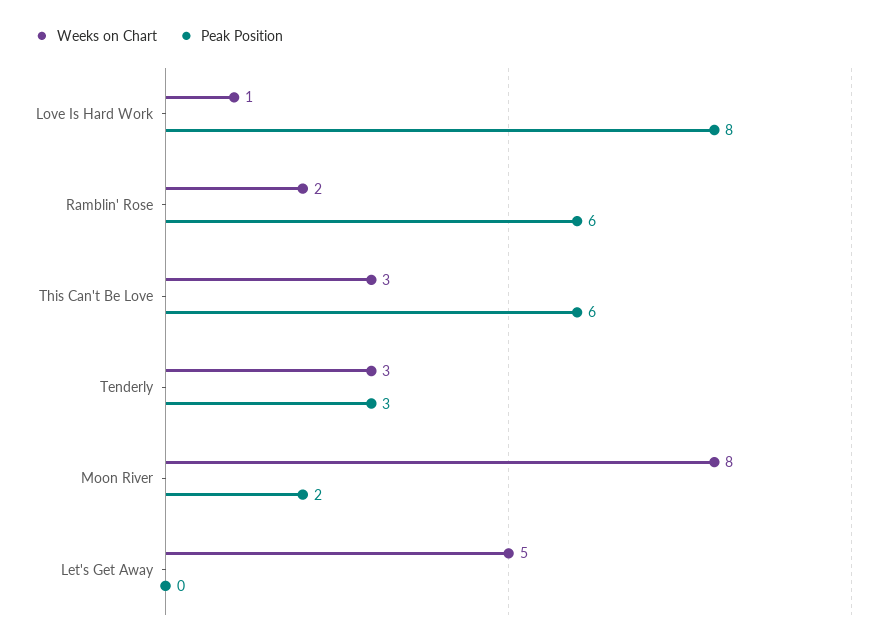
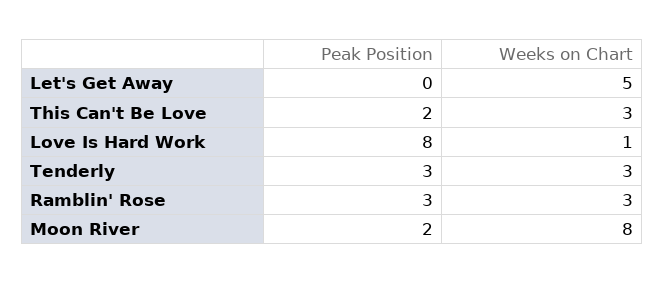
  {
    "Weeks on Chart": {
      "Love Is Hard Work": 1,
-     "Ramblin' Rose": 2,
+     "Ramblin' Rose": 3,
      "This Can't Be Love": 3,
      "Tenderly": 3,
      "Moon River": 8,
      "Let's Get Away": 5
    },
    "Peak Position": {
      "Love Is Hard Work": 8,
-     "Ramblin' Rose": 6,
+     "Ramblin' Rose": 3,
-     "This Can't Be Love": 6,
+     "This Can't Be Love": 2,
      "Tenderly": 3,
      "Moon River": 2,
      "Let's Get Away": 0
    }
  }

